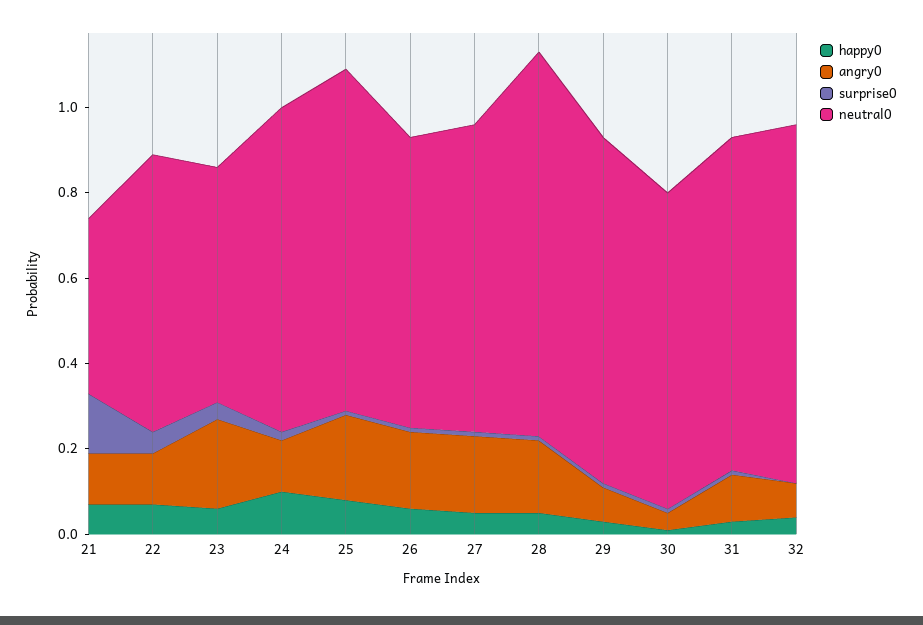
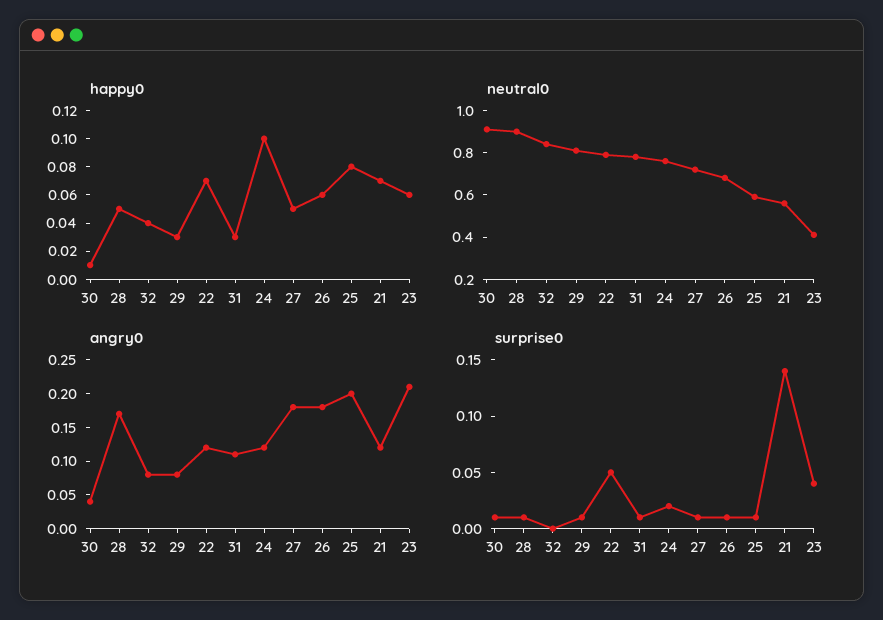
  {
    "happy0": {
      "21": 0.07,
      "22": 0.07,
      "23": 0.06,
      "24": 0.1,
      "25": 0.08,
      "26": 0.06,
      "27": 0.05,
      "28": 0.05,
      "29": 0.03,
      "30": 0.01,
      "31": 0.03,
      "32": 0.04
    },
    "angry0": {
      "21": 0.1,
      "22": 0.1,
      "23": 0.2,
      "24": 0.1,
      "25": 0.2,
      "26": 0.2,
      "27": 0.2,
      "28": 0.15,
      "29": 0.1,
      "30": 0.05,
      "31": 0.1,
      "32": 0.1
    },
    "surprise0": {
      "21": 0.14,
      "22": 0.05,
      "23": 0.04,
      "24": 0.02,
      "25": 0.01,
      "26": 0.01,
      "27": 0.01,
      "28": 0.01,
      "29": 0.01,
      "30": 0.01,
      "31": 0.01,
      "32": 0
    },
    "neutral0": {
-     "21": 0.4,
+     "21": 0.55,
-     "22": 0.65,
+     "22": 0.8,
-     "23": 0.55,
+     "23": 0.4,
      "24": 0.75,
-     "25": 0.8,
+     "25": 0.6,
      "26": 0.7,
      "27": 0.7,
      "28": 0.9,
      "29": 0.8,
-     "30": 0.75,
+     "30": 0.9,
      "31": 0.8,
      "32": 0.85
    }
  }

